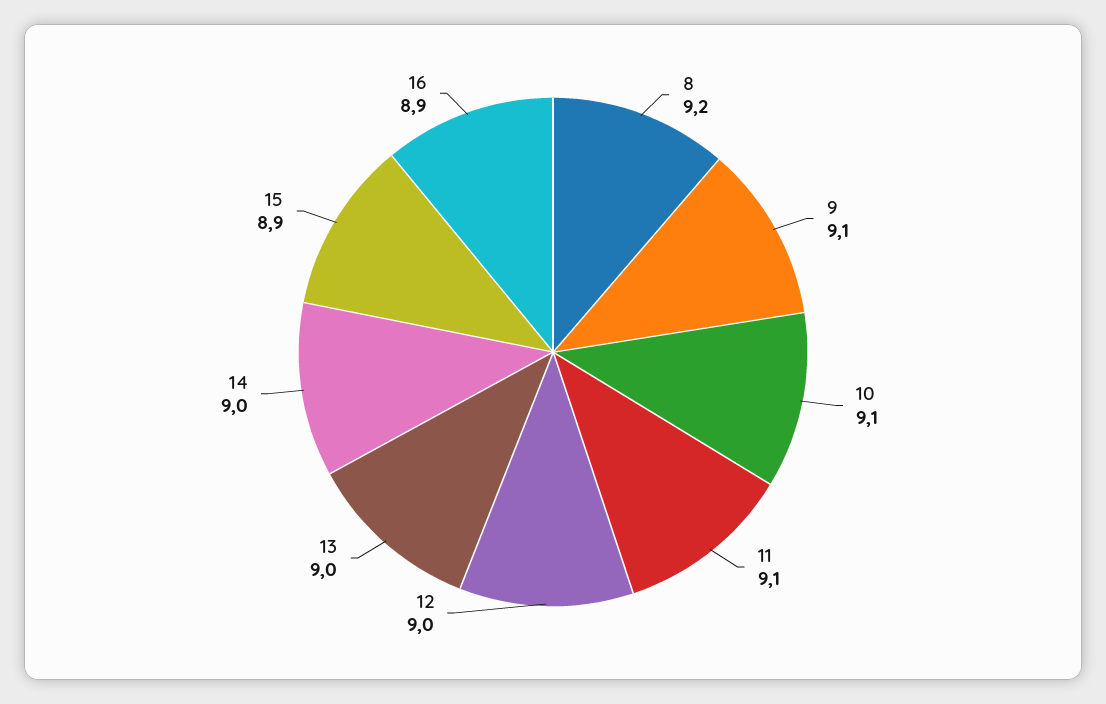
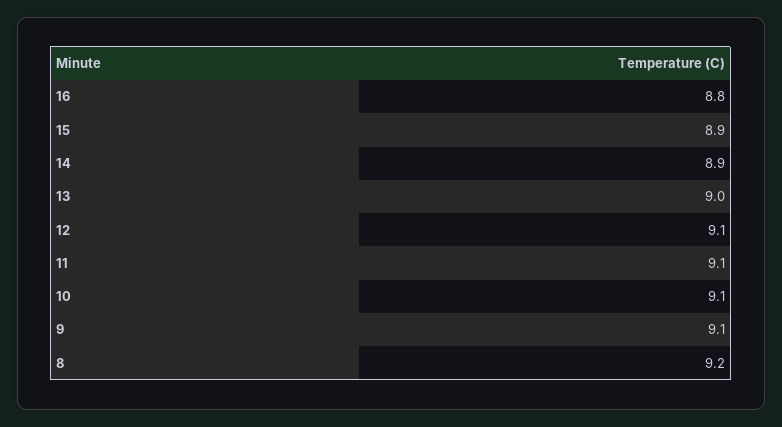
  {
    "8": 9.2,
    "9": 9.1,
    "10": 9.1,
    "11": 9.1,
-   "12": 9,
+   "12": 9.1,
    "13": 9,
-   "14": 9,
+   "14": 8.9,
    "15": 8.9,
-   "16": 8.9
+   "16": 8.8
  }

